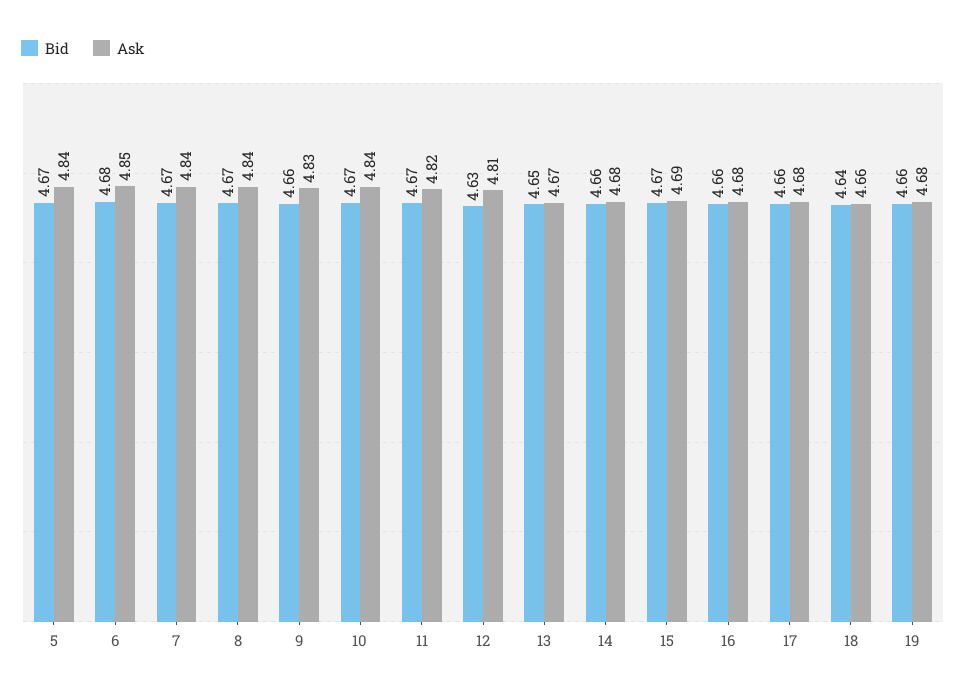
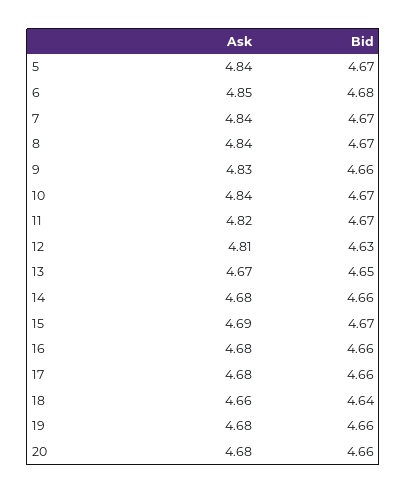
  {
    "Bid": {
      "5": 4.67,
      "6": 4.68,
      "7": 4.67,
      "8": 4.67,
      "9": 4.66,
      "10": 4.67,
      "11": 4.67,
      "12": 4.63,
      "13": 4.65,
      "14": 4.66,
      "15": 4.67,
      "16": 4.66,
      "17": 4.66,
      "18": 4.64,
-     "19": 4.66
+     "19": 4.66,
+     "20": 4.66
    },
    "Ask": {
      "5": 4.84,
      "6": 4.85,
      "7": 4.84,
      "8": 4.84,
      "9": 4.83,
      "10": 4.84,
      "11": 4.82,
      "12": 4.81,
      "13": 4.67,
      "14": 4.68,
      "15": 4.69,
      "16": 4.68,
      "17": 4.68,
      "18": 4.66,
-     "19": 4.68
+     "19": 4.68,
+     "20": 4.68
    }
  }

